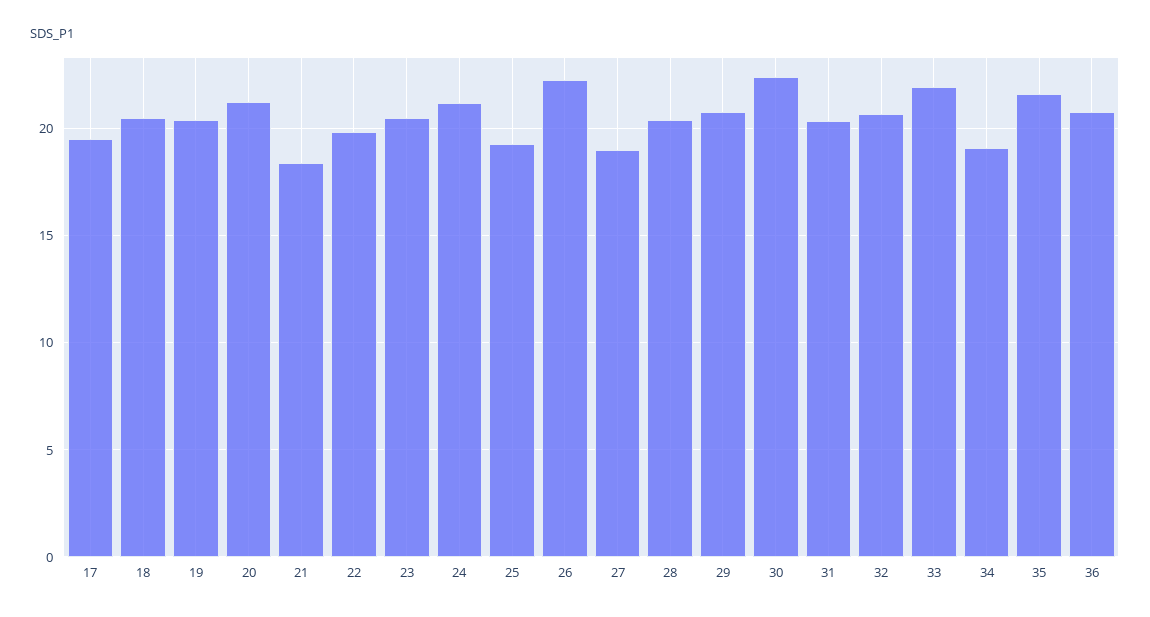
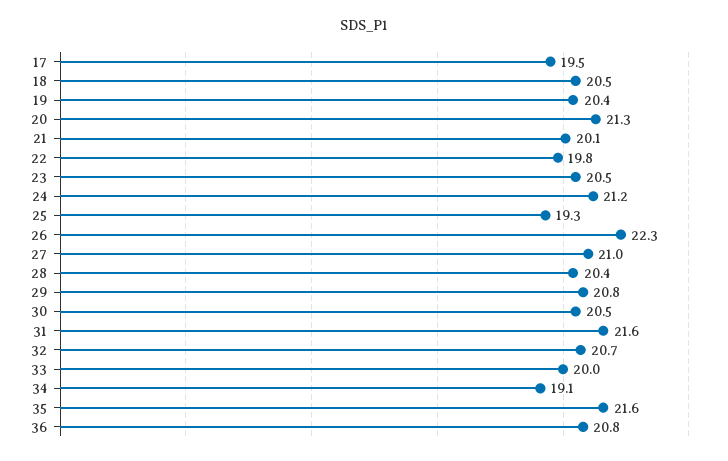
  {
    "17": 19.5,
    "18": 20.5,
    "19": 20.4,
    "20": 21.3,
-   "21": 18.5,
+   "21": 20.1,
    "22": 19.8,
    "23": 20.5,
    "24": 21.2,
    "25": 19.3,
    "26": 22.3,
-   "27": 19,
+   "27": 21,
    "28": 20.4,
    "29": 20.8,
-   "30": 22.5,
+   "30": 20.5,
-   "31": 20.5,
+   "31": 21.6,
    "32": 20.7,
-   "33": 22,
+   "33": 20,
    "34": 19.1,
    "35": 21.6,
    "36": 20.8
  }

